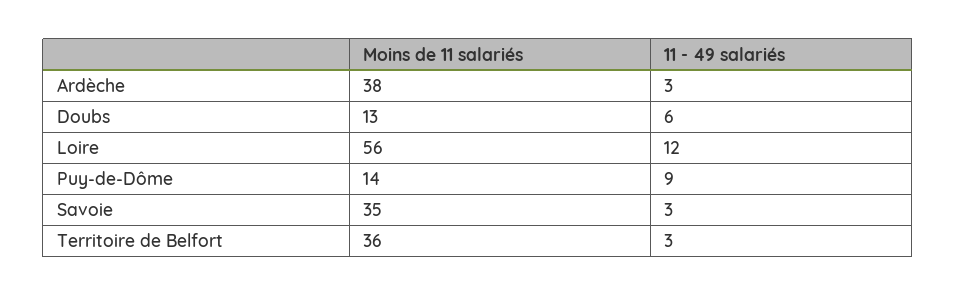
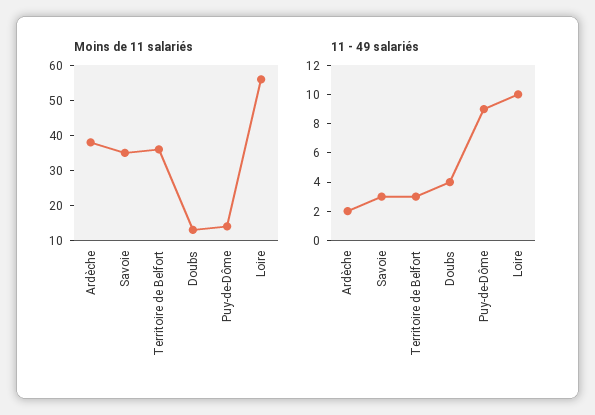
  {
    "Moins de 11 salariés": {
      "Ardèche": 38,
      "Doubs": 13,
      "Loire": 56,
      "Puy-de-Dôme": 14,
      "Savoie": 35,
      "Territoire de Belfort": 36
    },
    "11 - 49 salariés": {
-     "Ardèche": 3,
+     "Ardèche": 2,
-     "Doubs": 6,
+     "Doubs": 4,
-     "Loire": 12,
+     "Loire": 10,
      "Puy-de-Dôme": 9,
      "Savoie": 3,
      "Territoire de Belfort": 3
    }
  }

